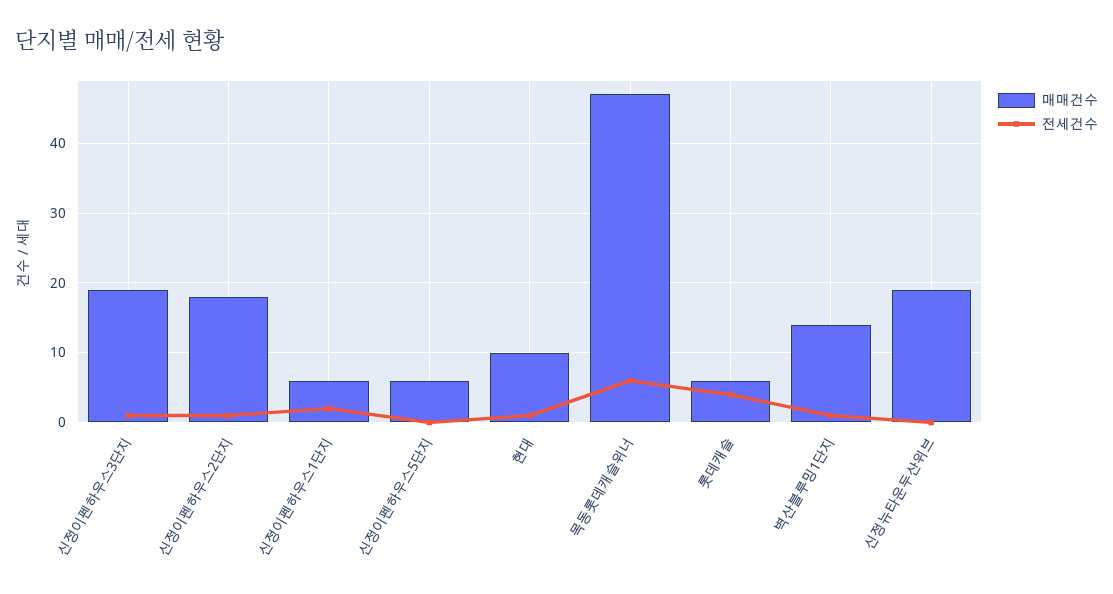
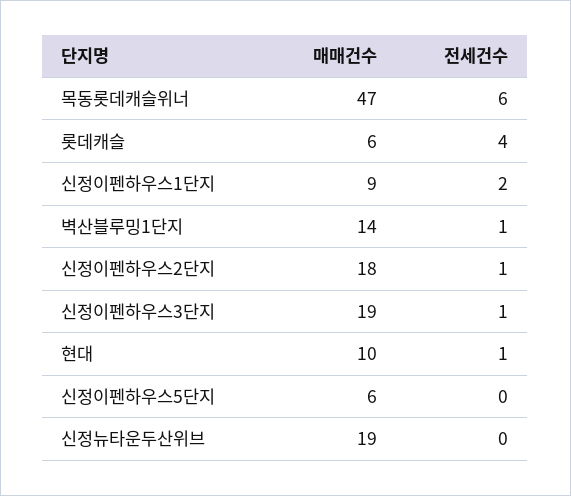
  {
    "매매건수": {
      "신정이펜하우스3단지": 19,
      "신정이펜하우스2단지": 18,
-     "신정이펜하우스1단지": 6,
+     "신정이펜하우스1단지": 9,
      "신정이펜하우스5단지": 6,
      "현대": 10,
      "목동롯데캐슬위너": 47,
      "롯데캐슬": 6,
      "벽산블루밍1단지": 14,
      "신정뉴타운두산위브": 19
    },
    "전세건수": {
      "신정이펜하우스3단지": 1,
      "신정이펜하우스2단지": 1,
      "신정이펜하우스1단지": 2,
      "신정이펜하우스5단지": 0,
      "현대": 1,
      "목동롯데캐슬위너": 6,
      "롯데캐슬": 4,
      "벽산블루밍1단지": 1,
      "신정뉴타운두산위브": 0
    }
  }

